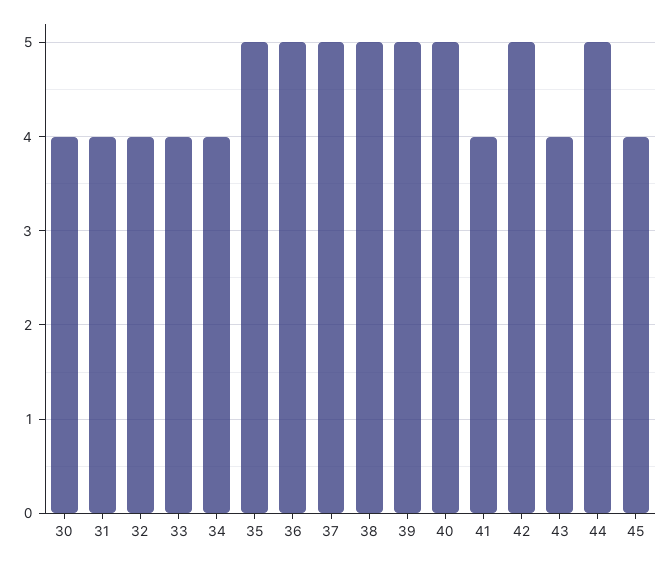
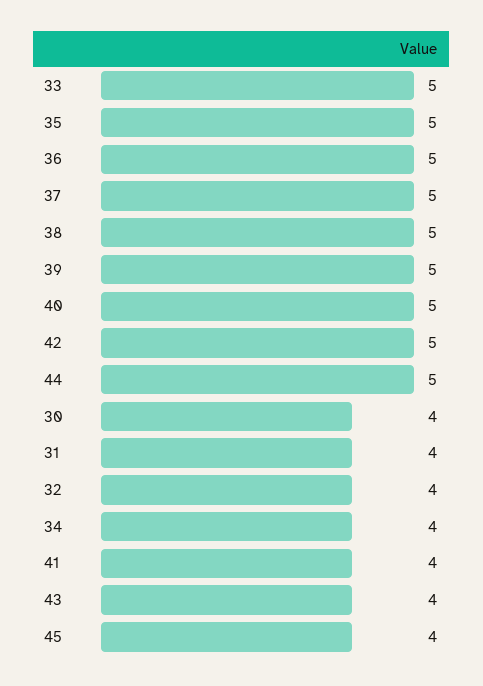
  {
    "30": 4,
    "31": 4,
    "32": 4,
-   "33": 4,
+   "33": 5,
    "34": 4,
    "35": 5,
    "36": 5,
    "37": 5,
    "38": 5,
    "39": 5,
    "40": 5,
    "41": 4,
    "42": 5,
    "43": 4,
    "44": 5,
    "45": 4
  }

